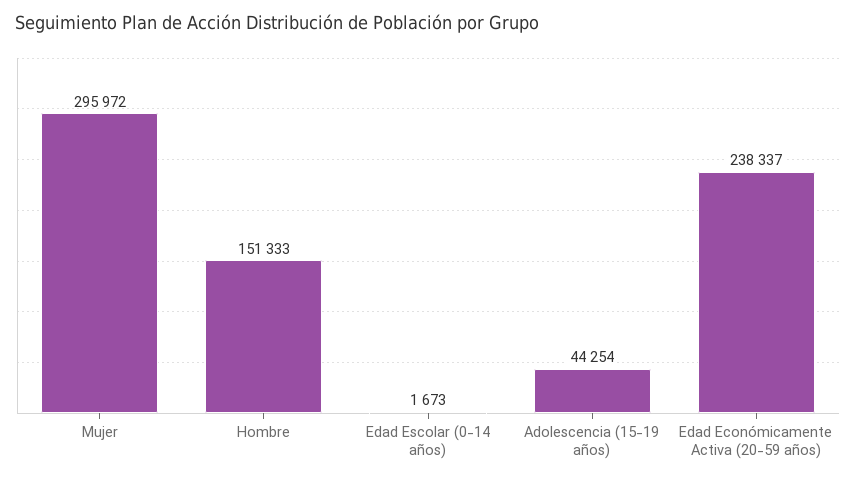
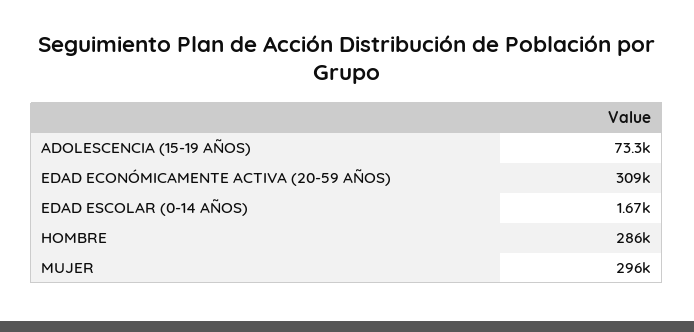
  {
    "Mujer": 295972,
-   "Hombre": 151333,
+   "Hombre": 286000,
    "Edad Escolar (0-14 años)": 1673,
-   "Adolescencia (15-19 años)": 44254,
+   "Adolescencia (15-19 años)": 73300,
-   "Edad Económicamente Activa (20-59 años)": 238337
+   "Edad Económicamente Activa (20-59 años)": 309000
  }

